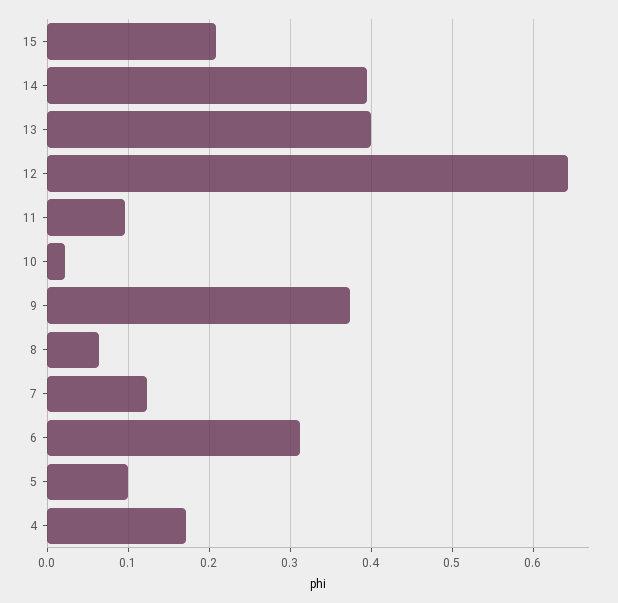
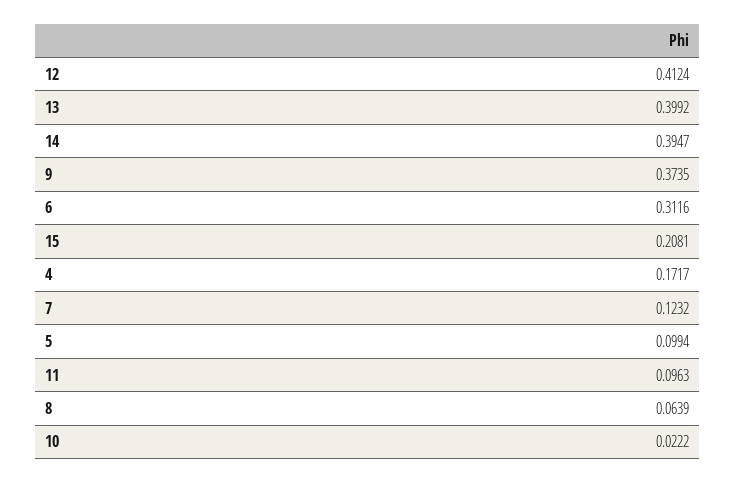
  {
    "15": 0.2081,
    "14": 0.3947,
    "13": 0.3992,
-   "12": 0.64,
+   "12": 0.4124,
    "11": 0.0963,
    "10": 0.0222,
    "9": 0.3735,
    "8": 0.0639,
    "7": 0.1232,
    "6": 0.3116,
    "5": 0.0994,
    "4": 0.1717
  }

